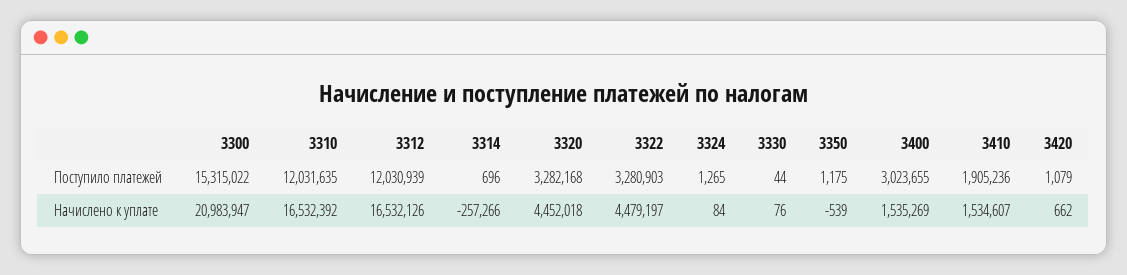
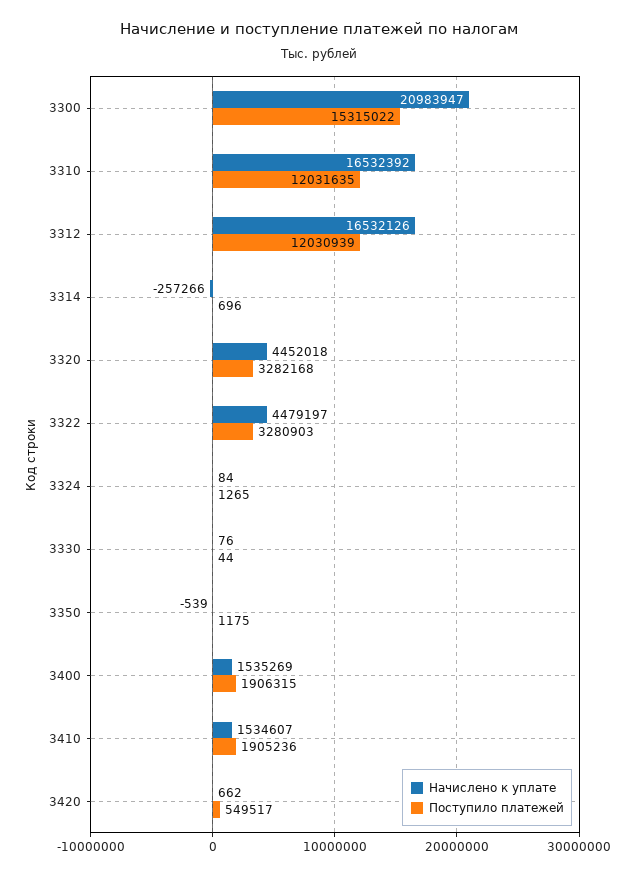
  {
    "Поступило платежей": {
      "3300": 15315022,
      "3310": 12031635,
      "3312": 12030939,
      "3314": 696,
      "3320": 3282168,
      "3322": 3280903,
      "3324": 1265,
      "3330": 44,
      "3350": 1175,
-     "3400": 3023655,
+     "3400": 1906315,
      "3410": 1905236,
-     "3420": 1079
+     "3420": 549517
    },
    "Начислено к уплате": {
      "3300": 20983947,
      "3310": 16532392,
      "3312": 16532126,
      "3314": -257266,
      "3320": 4452018,
      "3322": 4479197,
      "3324": 84,
      "3330": 76,
      "3350": -539,
      "3400": 1535269,
      "3410": 1534607,
      "3420": 662
    }
  }

